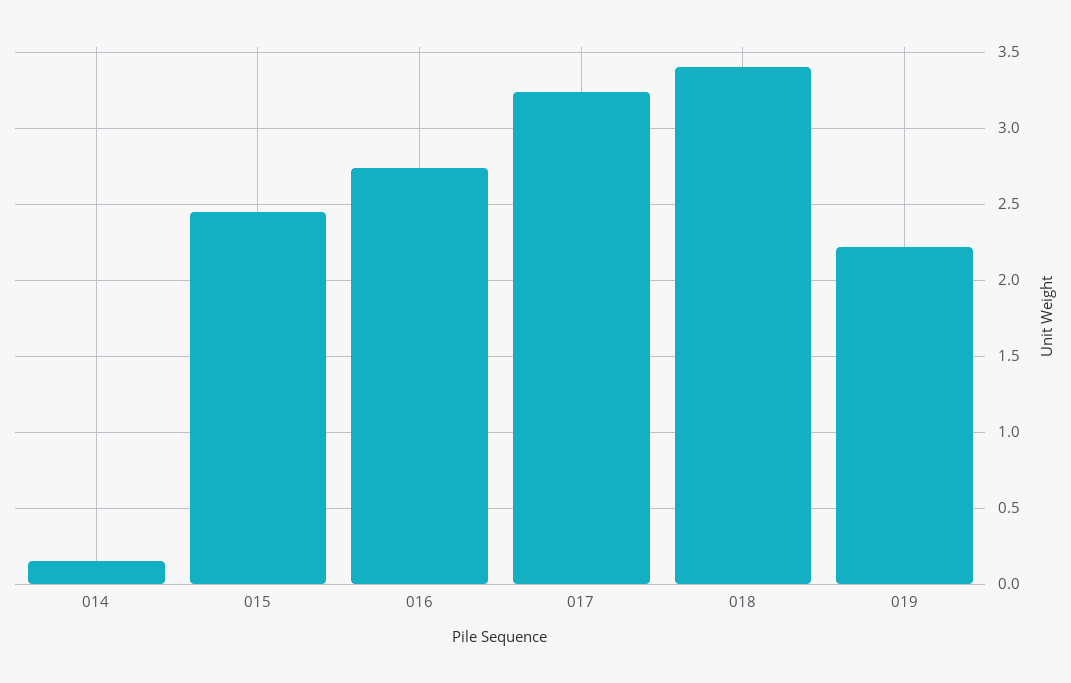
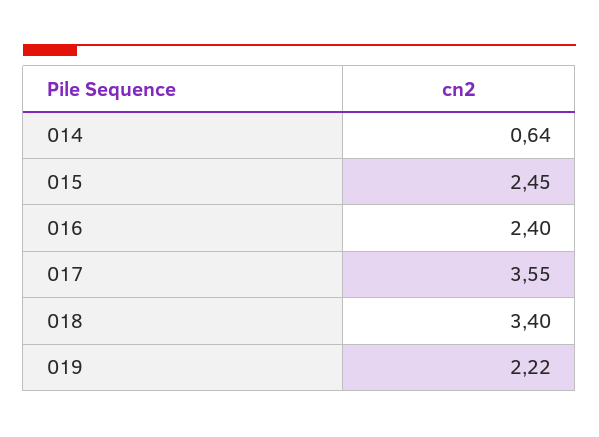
  {
-   "014": 0.15,
+   "014": 0.64,
    "015": 2.45,
-   "016": 2.75,
+   "016": 2.4,
-   "017": 3.25,
+   "017": 3.55,
    "018": 3.4,
    "019": 2.22
  }

